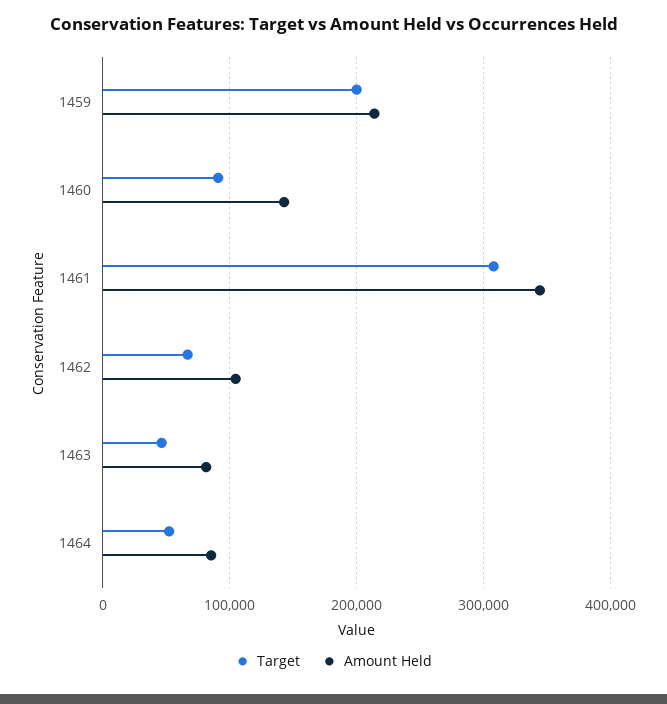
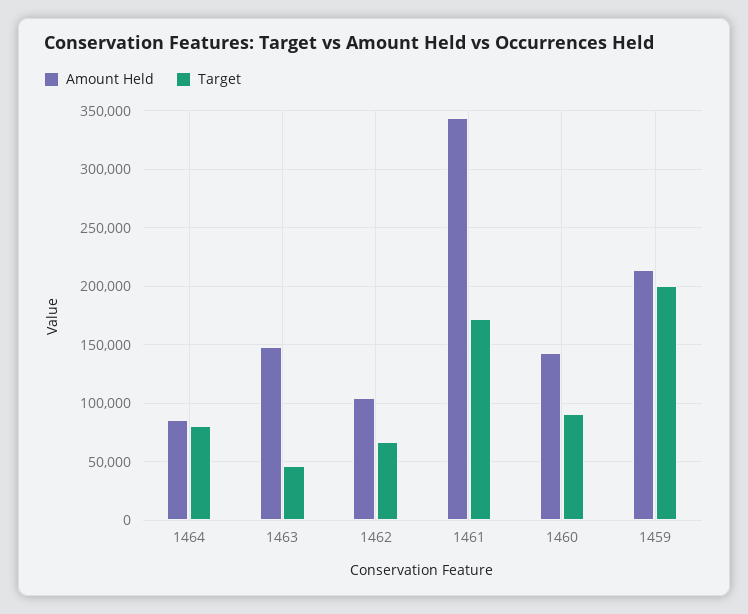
  {
    "Target": {
      "1459": 200000,
      "1460": 90000,
-     "1461": 310000,
+     "1461": 170000,
      "1462": 70000,
      "1463": 50000,
-     "1464": 50000
+     "1464": 80000
    },
    "Amount Held": {
      "1459": 210000,
      "1460": 140000,
      "1461": 340000,
      "1462": 100000,
-     "1463": 80000,
+     "1463": 150000,
      "1464": 90000
    }
  }

